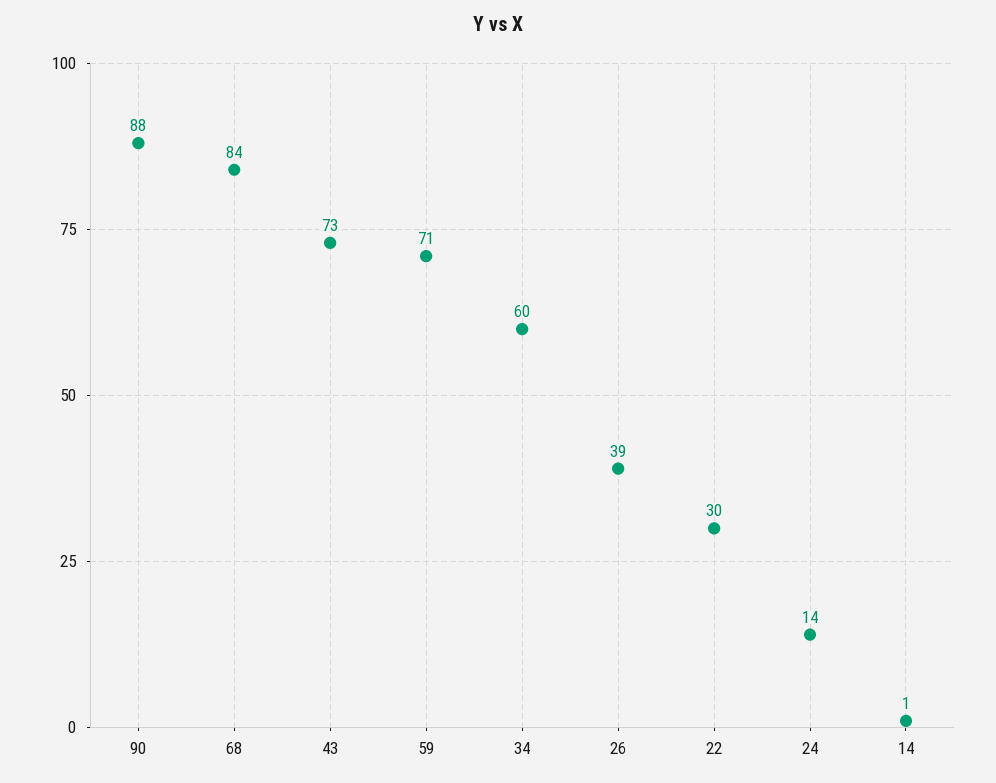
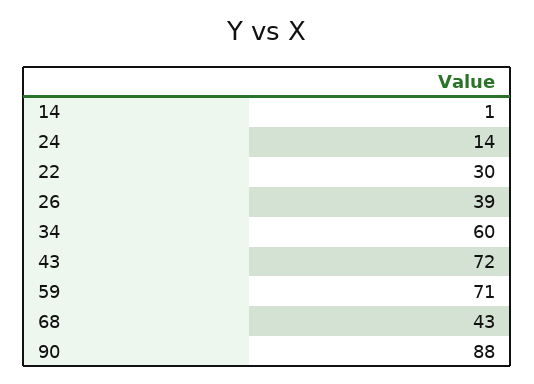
  {
    "90": 88,
-   "68": 84,
+   "68": 43,
-   "43": 73,
+   "43": 72,
    "59": 71,
    "34": 60,
    "26": 39,
    "22": 30,
    "24": 14,
    "14": 1
  }

